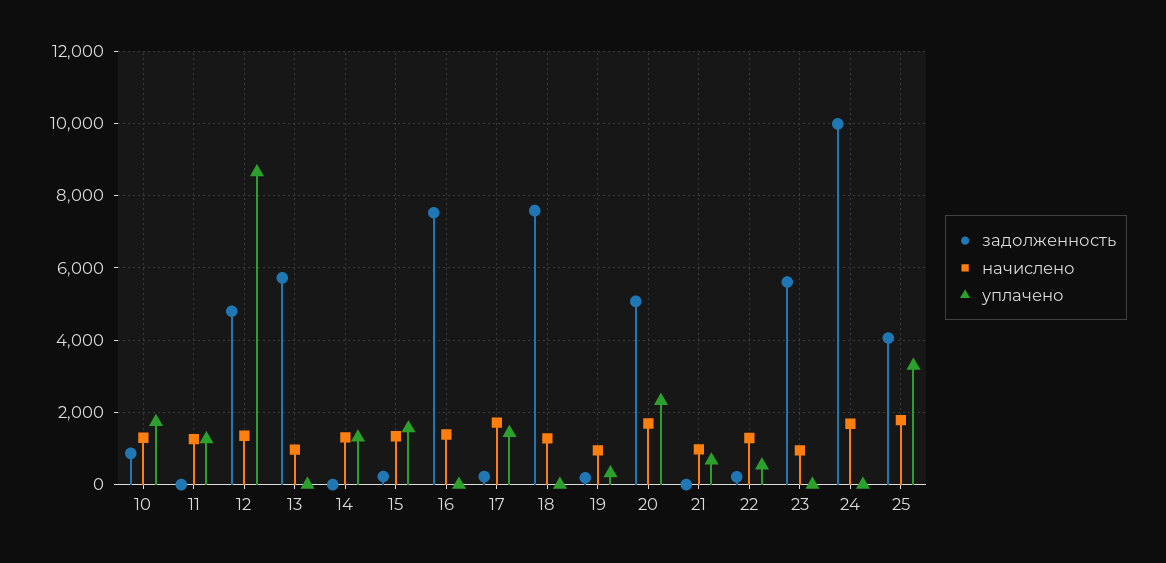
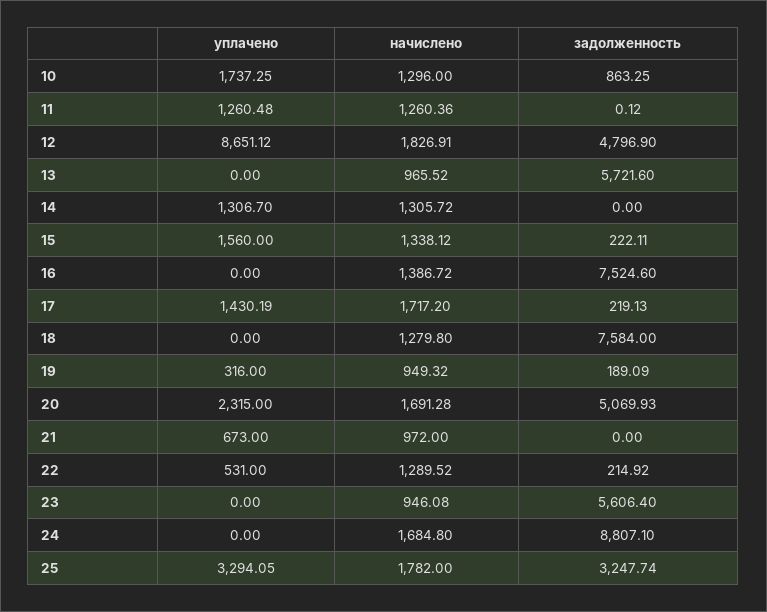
  {
    "задолженность": {
      "10": 863.25,
      "11": 0.12,
      "12": 4796.9,
      "13": 5721.6,
      "14": 0,
      "15": 222.11,
      "16": 7524.6,
      "17": 219.13,
      "18": 7584,
      "19": 189.09,
      "20": 5069.93,
      "21": 0,
      "22": 214.92,
      "23": 5606.4,
-     "24": 10000,
+     "24": 8807.1,
-     "25": 4000
+     "25": 3247.74
    },
    "начислено": {
      "10": 1296,
      "11": 1260.36,
-     "12": 1400,
+     "12": 1826.91,
      "13": 965.52,
      "14": 1305.72,
      "15": 1338.12,
      "16": 1386.72,
      "17": 1717.2,
      "18": 1279.8,
      "19": 949.32,
      "20": 1691.28,
      "21": 972,
      "22": 1289.52,
      "23": 946.08,
      "24": 1684.8,
      "25": 1782
    },
    "уплачено": {
      "10": 1737.25,
      "11": 1260.48,
      "12": 8651.12,
      "13": 0,
      "14": 1306.7,
      "15": 1560,
      "16": 0,
      "17": 1430.19,
      "18": 0,
      "19": 316,
      "20": 2315,
      "21": 673,
      "22": 531,
      "23": 0,
      "24": 0,
      "25": 3294.05
    }
  }

